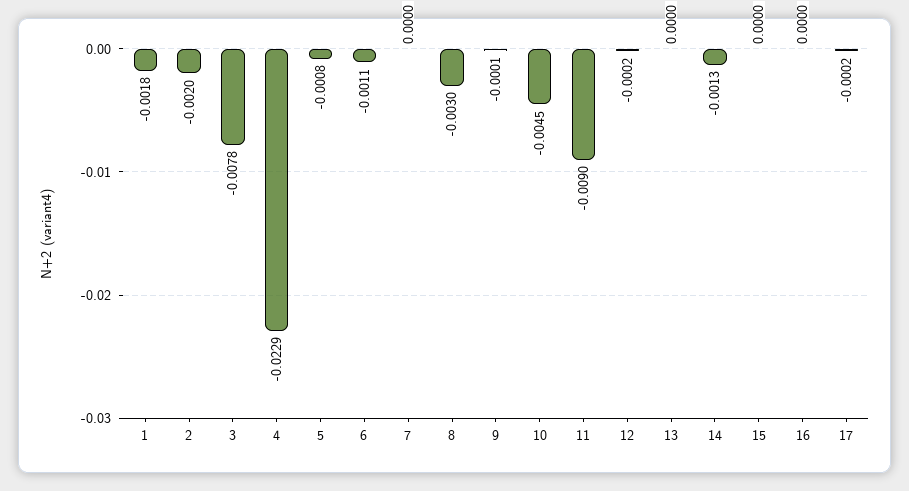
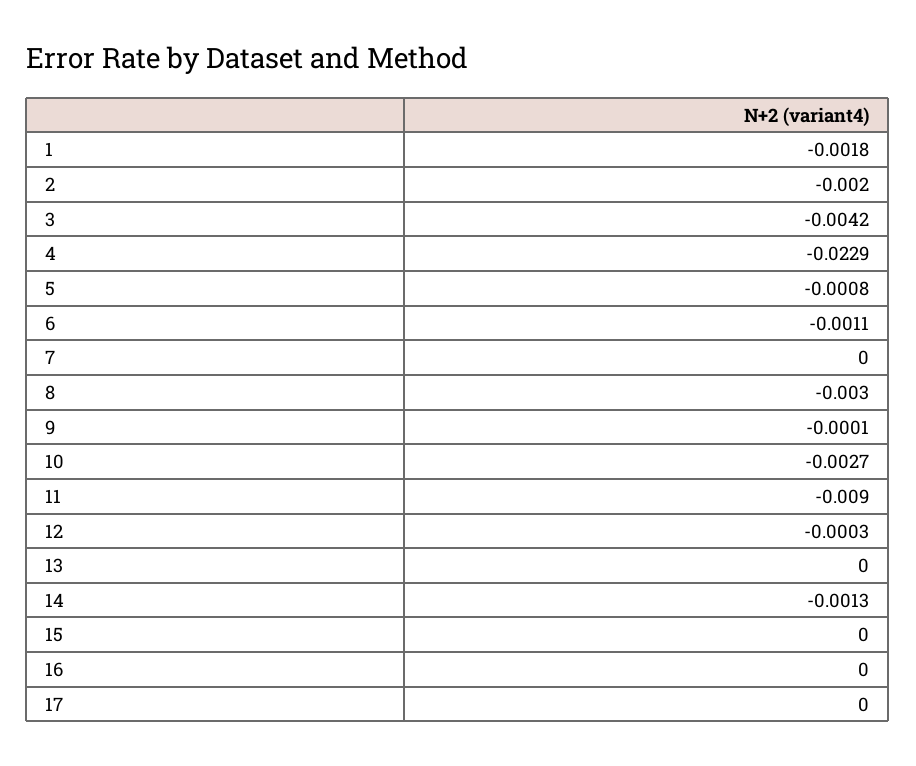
  {
    "1": -0.0018,
    "2": -0.002,
-   "3": -0.0078,
+   "3": -0.0042,
    "4": -0.0229,
    "5": -0.0008,
    "6": -0.0011,
    "7": 0,
    "8": -0.003,
    "9": -0.0001,
-   "10": -0.0045,
+   "10": -0.0027,
    "11": -0.009,
-   "12": -0.0002,
+   "12": -0.0003,
    "13": 0,
    "14": -0.0013,
    "15": 0,
    "16": 0,
-   "17": -0.0002
+   "17": 0
  }

